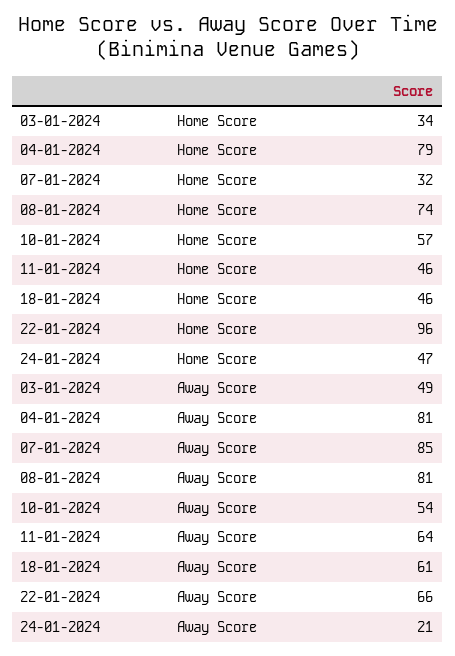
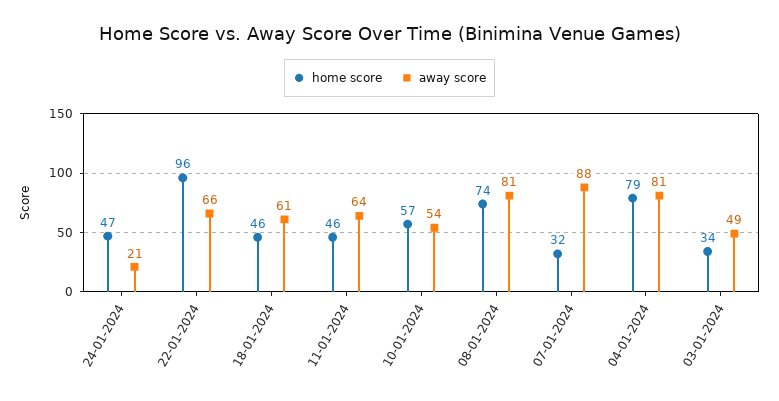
  {
    "Home Score": {
      "03-01-2024": 34,
      "04-01-2024": 79,
      "07-01-2024": 32,
      "08-01-2024": 74,
      "10-01-2024": 57,
      "11-01-2024": 46,
      "18-01-2024": 46,
      "22-01-2024": 96,
      "24-01-2024": 47
    },
    "Away Score": {
      "03-01-2024": 49,
      "04-01-2024": 81,
-     "07-01-2024": 85,
+     "07-01-2024": 88,
      "08-01-2024": 81,
      "10-01-2024": 54,
      "11-01-2024": 64,
      "18-01-2024": 61,
      "22-01-2024": 66,
      "24-01-2024": 21
    }
  }

